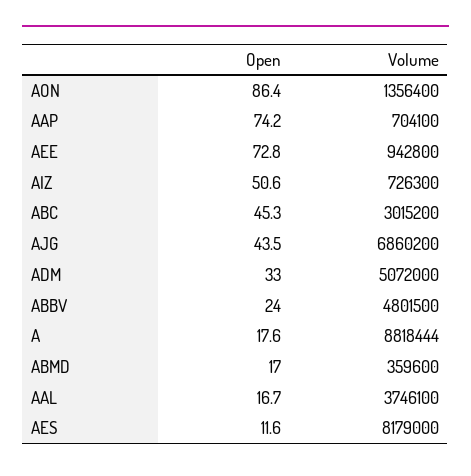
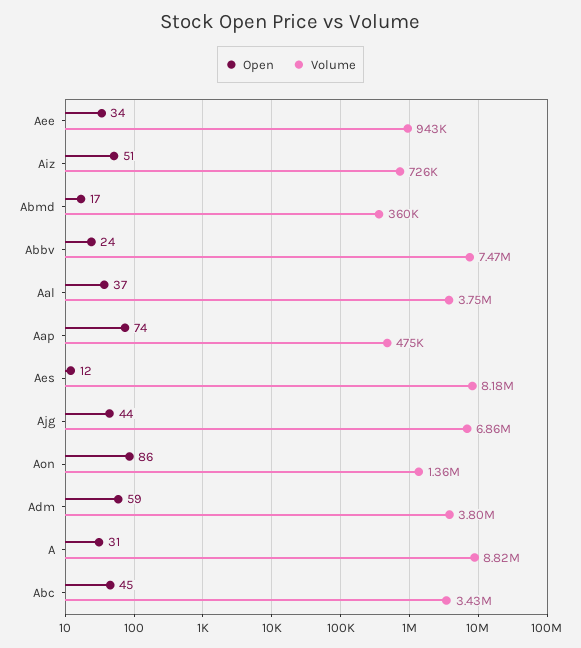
  {
    "Open": {
      "AON": 86.4,
      "AAP": 74.2,
-     "AEE": 72.8,
+     "AEE": 34,
      "AIZ": 50.6,
      "ABC": 45.3,
      "AJG": 43.5,
-     "ADM": 33,
+     "ADM": 59,
      "ABBV": 24,
-     "A": 17.6,
+     "A": 31,
      "ABMD": 17,
-     "AAL": 16.7,
+     "AAL": 37,
      "AES": 11.6
    },
    "Volume": {
      "AON": 1356400,
-     "AAP": 704100,
+     "AAP": 475000,
      "AEE": 942800,
      "AIZ": 726300,
-     "ABC": 3015200,
+     "ABC": 3430000,
      "AJG": 6860200,
-     "ADM": 5072000,
+     "ADM": 3800000,
-     "ABBV": 4801500,
+     "ABBV": 7470000,
      "A": 8818444,
      "ABMD": 359600,
      "AAL": 3746100,
      "AES": 8179000
    }
  }

